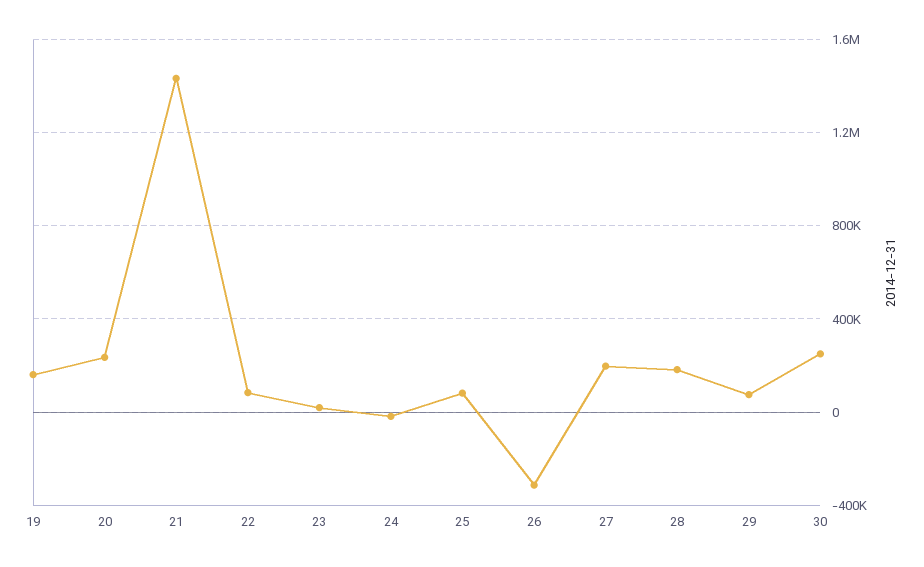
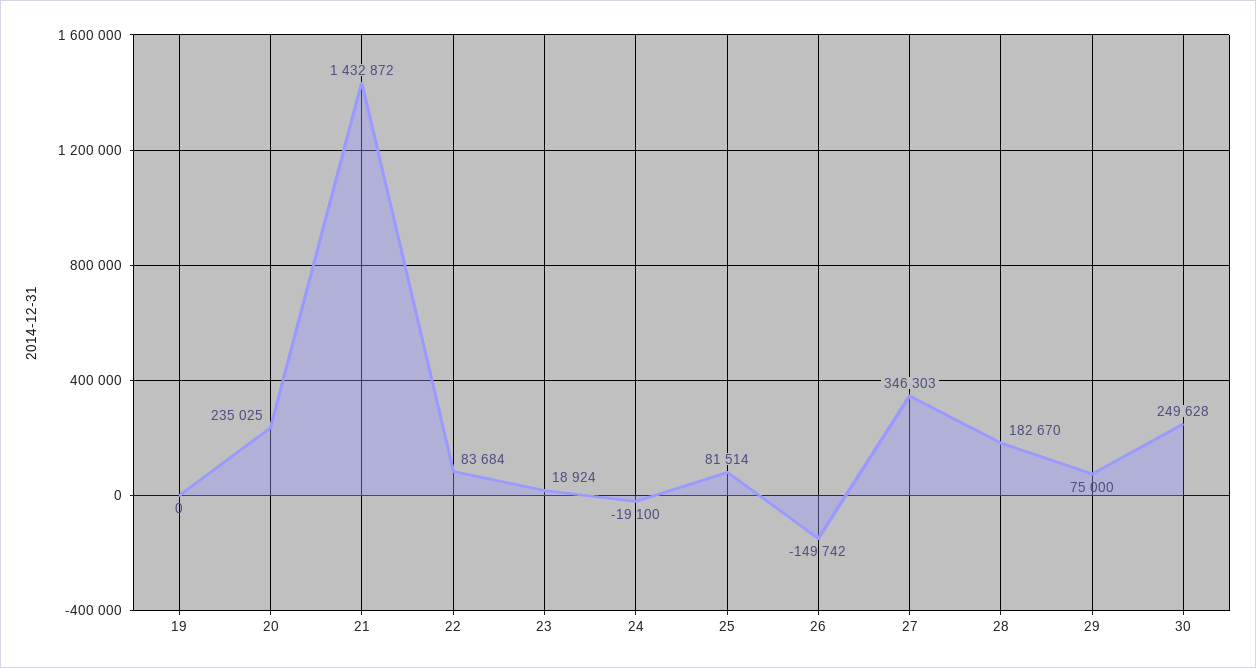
  {
-   "19": 150000,
+   "19": 0,
    "20": 235025,
    "21": 1432872,
    "22": 83684,
    "23": 18924,
    "24": -19100,
    "25": 81514,
-   "26": -300000,
+   "26": -149742,
-   "27": 200000,
+   "27": 346303,
    "28": 182670,
    "29": 75000,
    "30": 249628
  }

